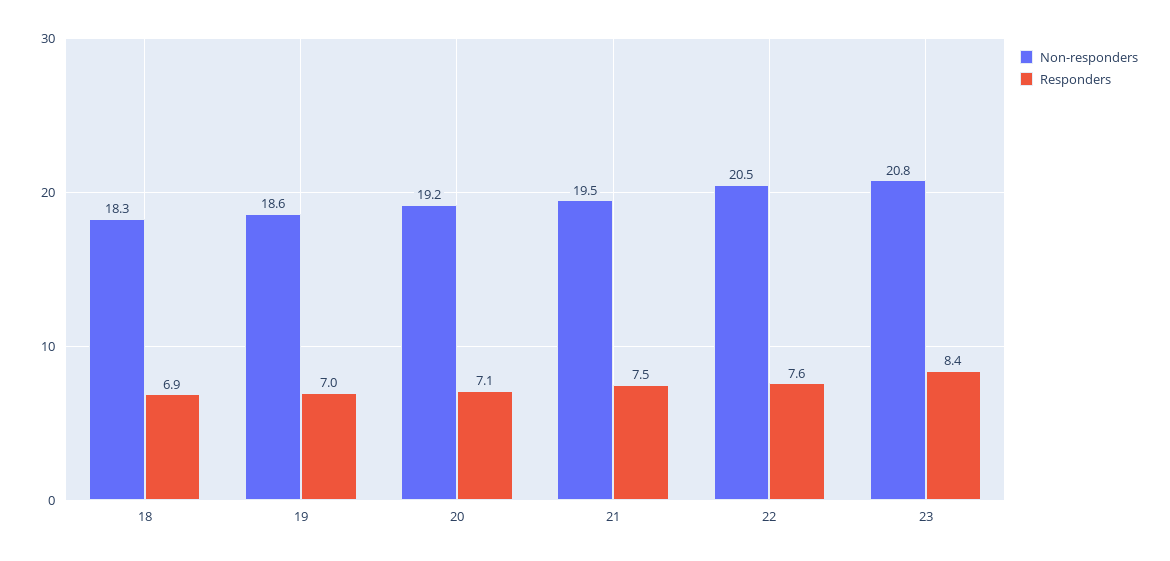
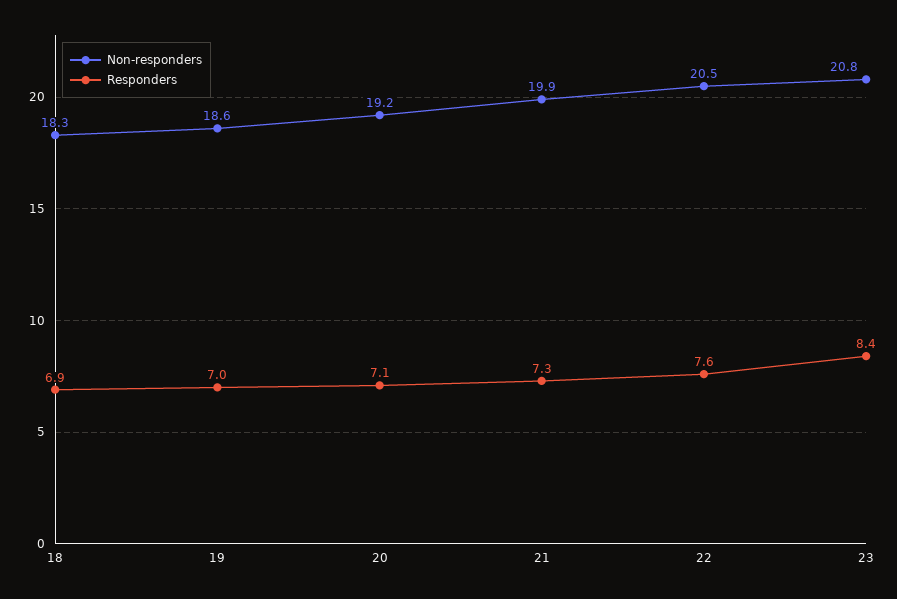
  {
    "Non-responders": {
      "18": 18.3,
      "19": 18.6,
      "20": 19.2,
-     "21": 19.5,
+     "21": 19.9,
      "22": 20.5,
      "23": 20.8
    },
    "Responders": {
      "18": 6.9,
      "19": 7,
      "20": 7.1,
-     "21": 7.5,
+     "21": 7.3,
      "22": 7.6,
      "23": 8.4
    }
  }

